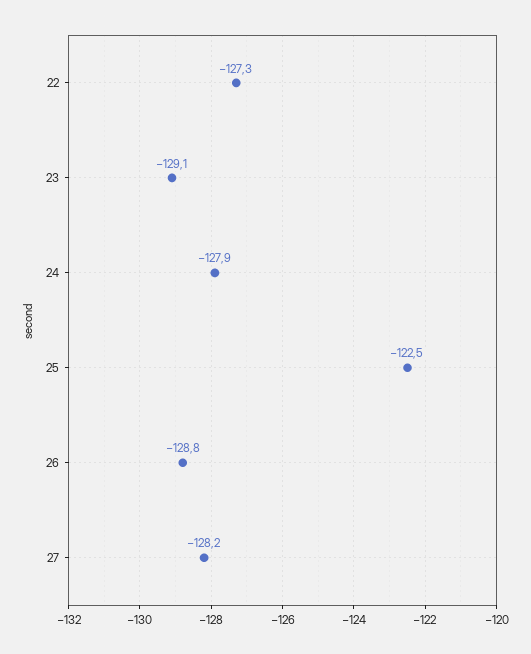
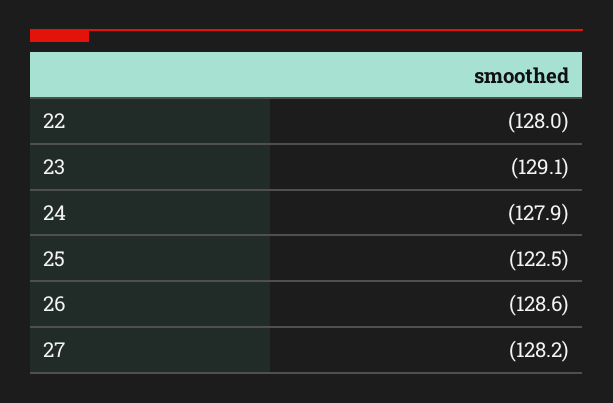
  {
-   "22": -127.3,
+   "22": -128,
    "23": -129.1,
    "24": -127.9,
    "25": -122.5,
-   "26": -128.8,
+   "26": -128.6,
    "27": -128.2
  }

